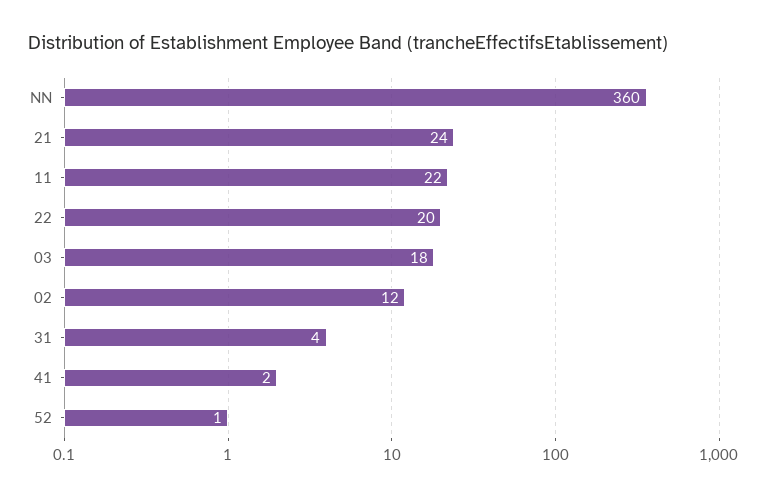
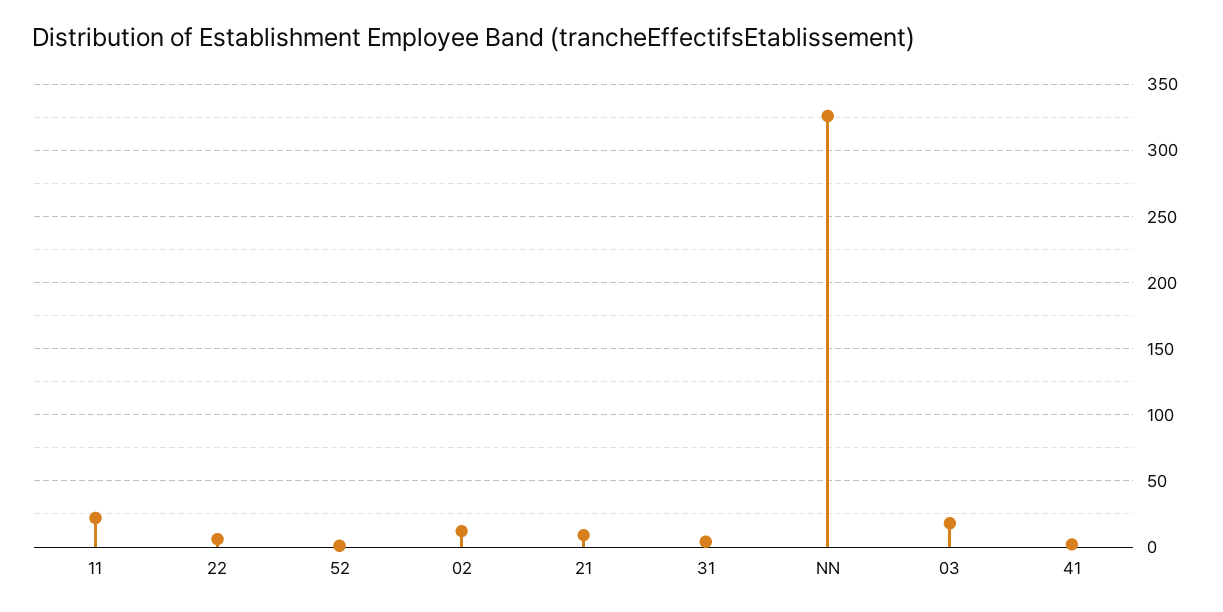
  {
-   "NN": 360,
+   "NN": 325,
-   "21": 24,
+   "21": 10,
    "11": 22,
-   "22": 20,
+   "22": 5,
    "03": 18,
    "02": 12,
    "31": 4,
    "41": 2,
    "52": 1
  }

